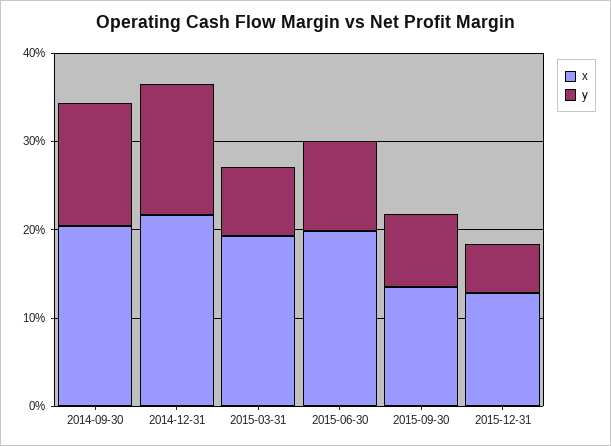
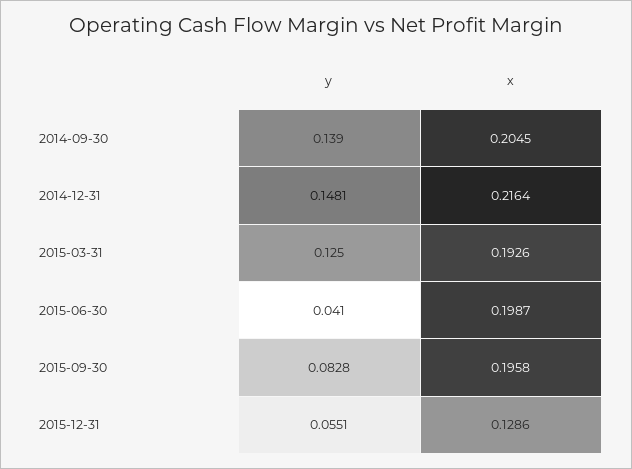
  {
    "x": {
      "2014-09-30": 0.2045,
      "2014-12-31": 0.2164,
      "2015-03-31": 0.1926,
      "2015-06-30": 0.1987,
-     "2015-09-30": 0.14,
+     "2015-09-30": 0.1958,
      "2015-12-31": 0.1286
    },
    "y": {
      "2014-09-30": 0.139,
      "2014-12-31": 0.1481,
-     "2015-03-31": 0.08,
+     "2015-03-31": 0.125,
-     "2015-06-30": 0.1,
+     "2015-06-30": 0.041,
      "2015-09-30": 0.0828,
      "2015-12-31": 0.0551
    }
  }

